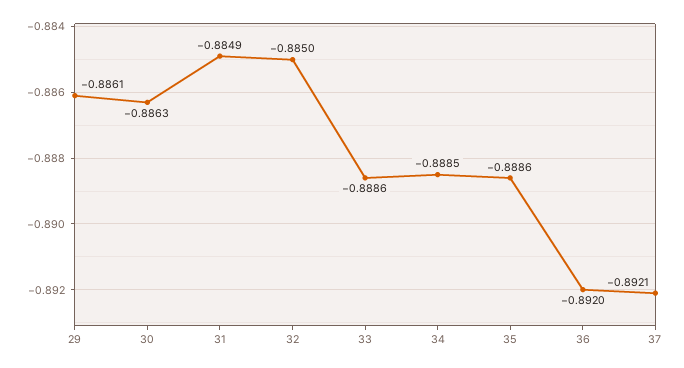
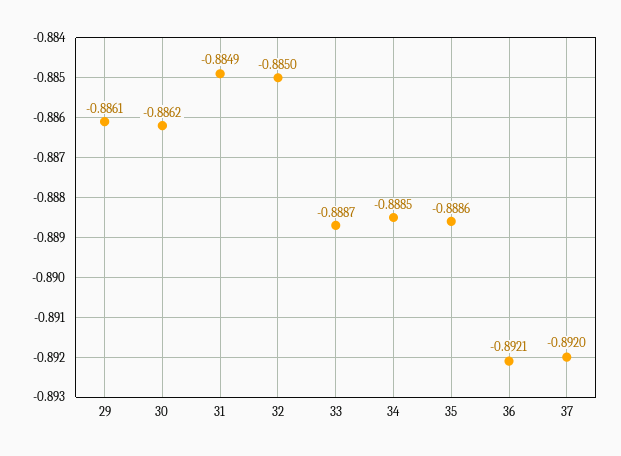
  {
    "29": -0.8861,
-   "30": -0.8863,
+   "30": -0.8862,
    "31": -0.8849,
    "32": -0.885,
-   "33": -0.8886,
+   "33": -0.8887,
    "34": -0.8885,
    "35": -0.8886,
-   "36": -0.892,
+   "36": -0.8921,
-   "37": -0.8921
+   "37": -0.892
  }

